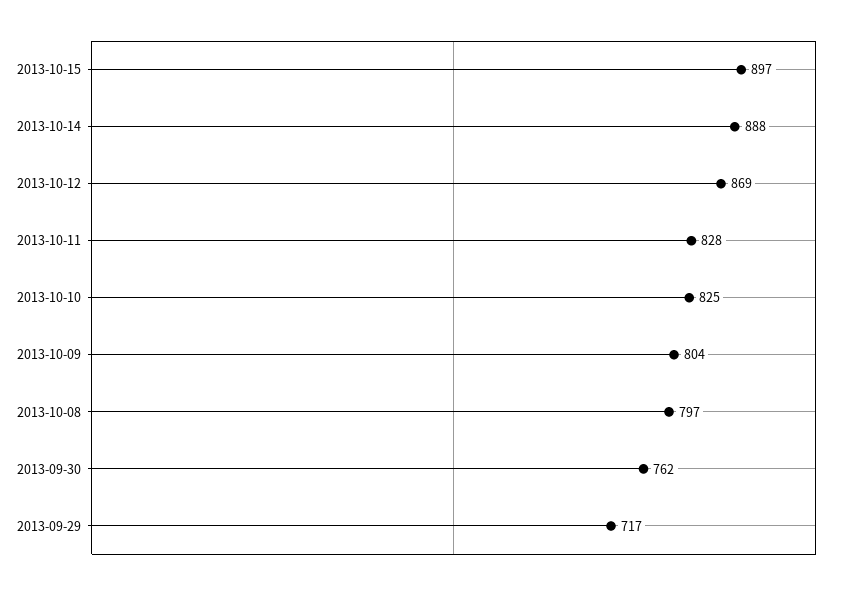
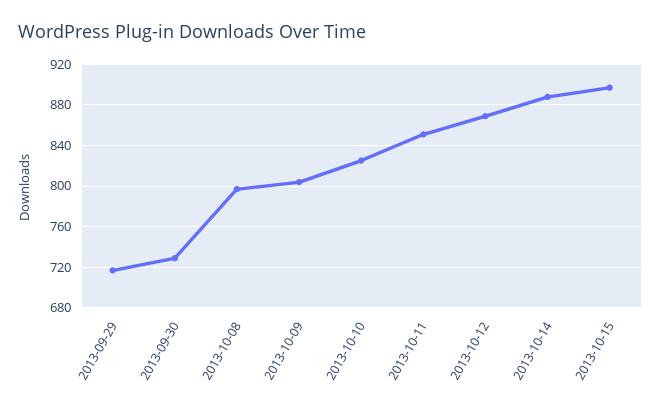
  {
    "2013-10-15": 897,
    "2013-10-14": 888,
    "2013-10-12": 869,
-   "2013-10-11": 828,
+   "2013-10-11": 850,
    "2013-10-10": 825,
    "2013-10-09": 804,
    "2013-10-08": 797,
-   "2013-09-30": 762,
+   "2013-09-30": 730,
    "2013-09-29": 717
  }

